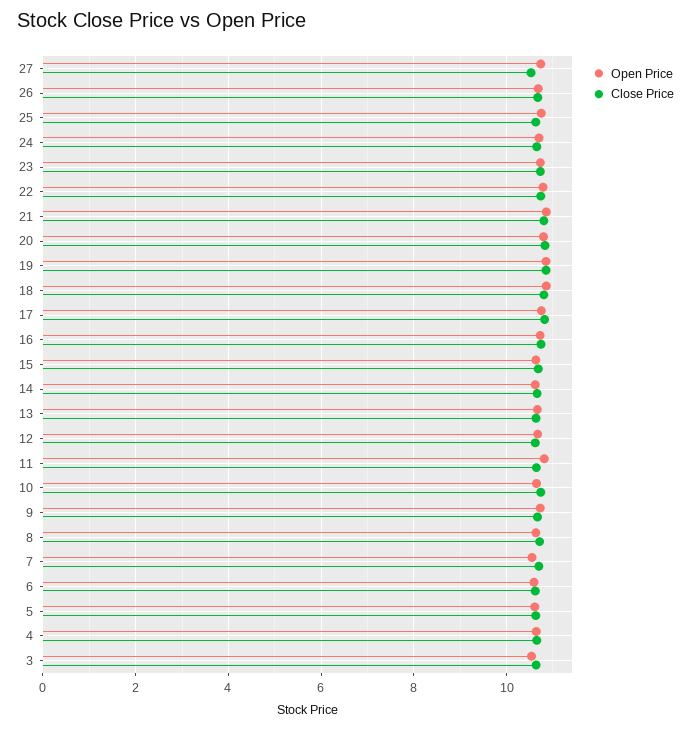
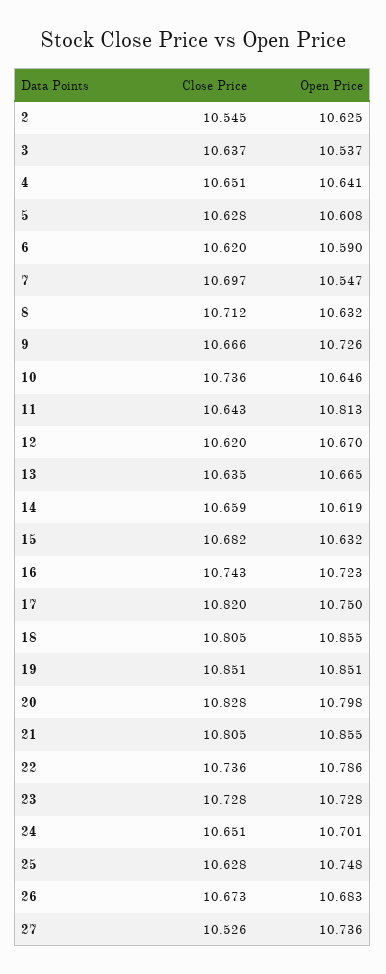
  {
    "Open Price": {
      "27": 10.736,
      "26": 10.683,
      "25": 10.748,
      "24": 10.701,
      "23": 10.728,
      "22": 10.786,
      "21": 10.855,
      "20": 10.798,
      "19": 10.851,
      "18": 10.855,
      "17": 10.75,
      "16": 10.723,
      "15": 10.632,
      "14": 10.619,
      "13": 10.665,
      "12": 10.67,
      "11": 10.813,
      "10": 10.646,
      "9": 10.726,
      "8": 10.632,
      "7": 10.547,
      "6": 10.59,
      "5": 10.608,
      "4": 10.641,
-     "3": 10.537
+     "3": 10.537,
+     "2": 10.625
    },
    "Close Price": {
      "27": 10.526,
      "26": 10.673,
      "25": 10.628,
      "24": 10.651,
      "23": 10.728,
      "22": 10.736,
      "21": 10.805,
      "20": 10.828,
      "19": 10.851,
      "18": 10.805,
      "17": 10.82,
      "16": 10.743,
      "15": 10.682,
      "14": 10.659,
      "13": 10.635,
      "12": 10.62,
      "11": 10.643,
      "10": 10.736,
      "9": 10.666,
      "8": 10.712,
      "7": 10.697,
      "6": 10.62,
      "5": 10.628,
      "4": 10.651,
-     "3": 10.637
+     "3": 10.637,
+     "2": 10.545
    }
  }

